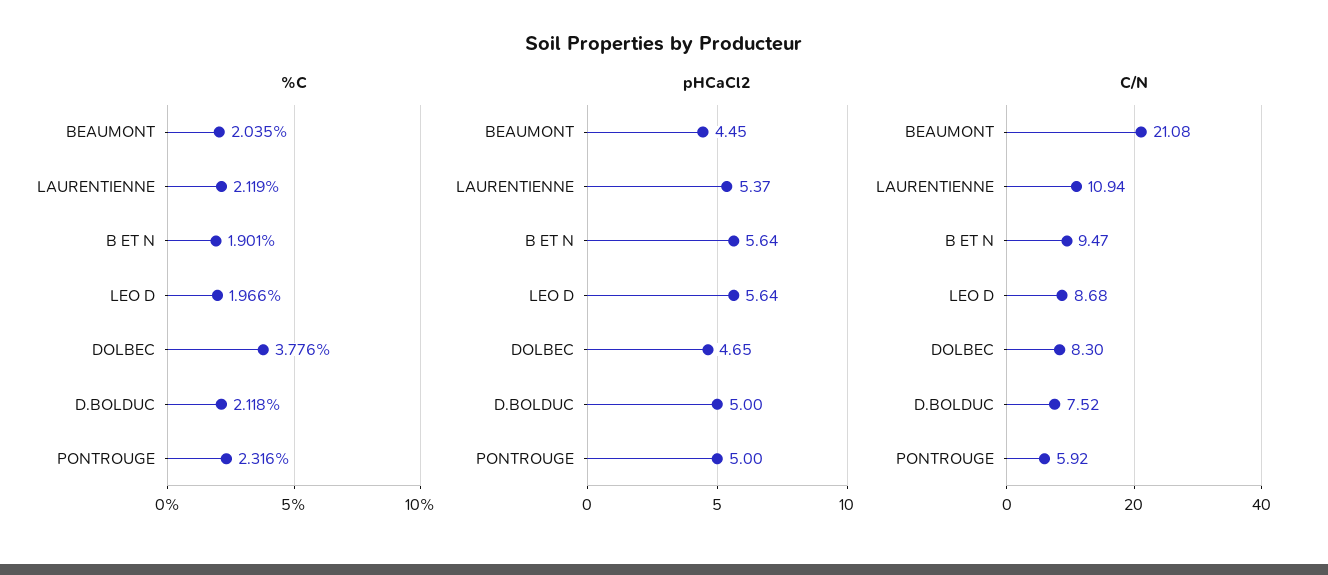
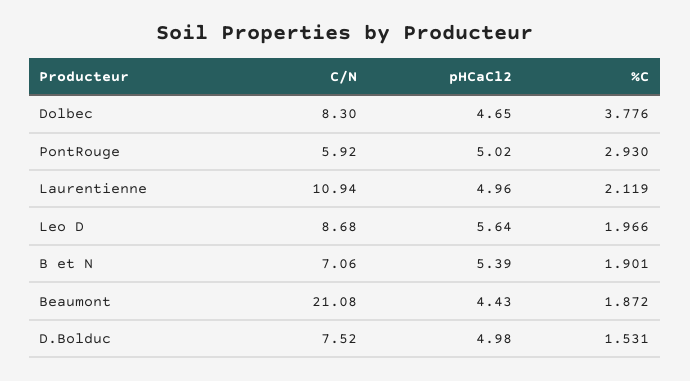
  {
    "%C": {
-     "BEAUMONT": 2.035,
+     "BEAUMONT": 1.872,
      "LAURENTIENNE": 2.119,
      "B ET N": 1.901,
      "LEO D": 1.966,
      "DOLBEC": 3.776,
-     "D.BOLDUC": 2.118,
+     "D.BOLDUC": 1.531,
-     "PONTROUGE": 2.316
+     "PONTROUGE": 2.93
    },
    "pHCaCl2": {
-     "BEAUMONT": 4.45,
+     "BEAUMONT": 4.43,
-     "LAURENTIENNE": 5.37,
+     "LAURENTIENNE": 4.96,
-     "B ET N": 5.64,
+     "B ET N": 5.39,
      "LEO D": 5.64,
      "DOLBEC": 4.65,
-     "D.BOLDUC": 5,
+     "D.BOLDUC": 4.98,
-     "PONTROUGE": 5
+     "PONTROUGE": 5.02
    },
    "C/N": {
      "BEAUMONT": 21.08,
      "LAURENTIENNE": 10.94,
-     "B ET N": 9.47,
+     "B ET N": 7.06,
      "LEO D": 8.68,
      "DOLBEC": 8.3,
      "D.BOLDUC": 7.52,
      "PONTROUGE": 5.92
    }
  }

